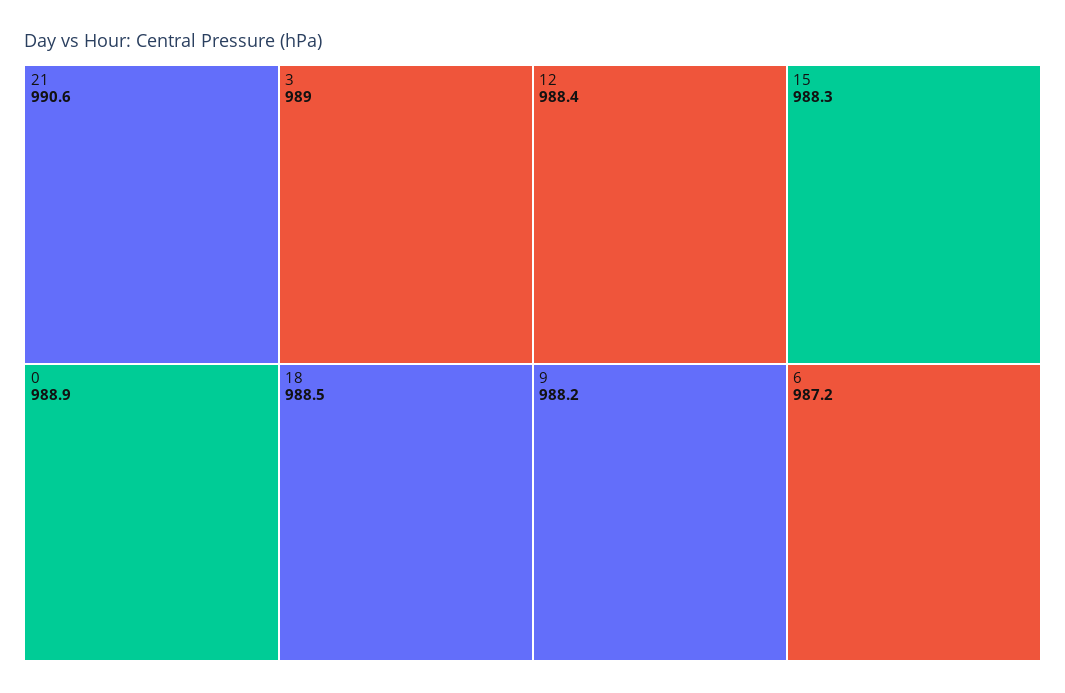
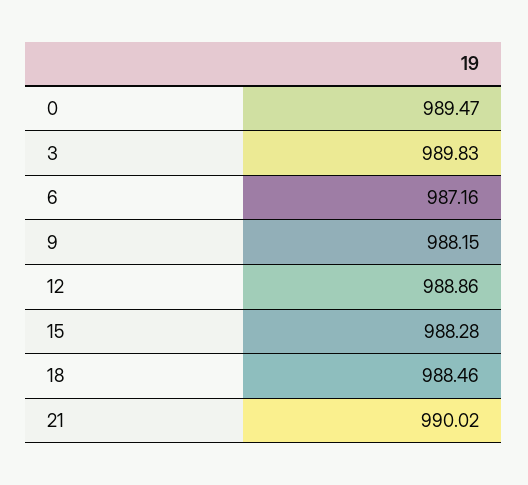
  {
-   "21": 990.6,
+   "21": 990.02,
-   "3": 989,
+   "3": 989.83,
-   "0": 988.9,
+   "0": 989.47,
    "18": 988.46,
-   "12": 988.4,
+   "12": 988.86,
    "15": 988.28,
    "9": 988.15,
    "6": 987.16
  }

